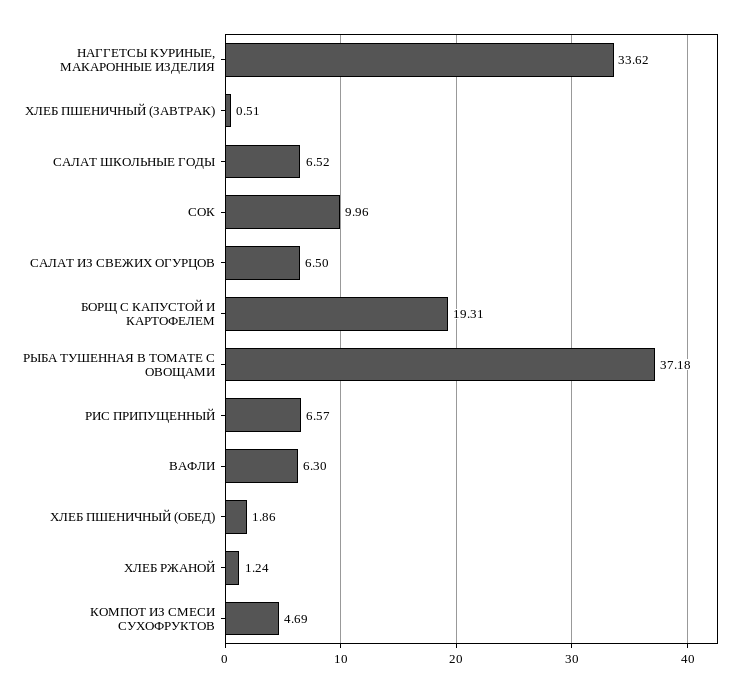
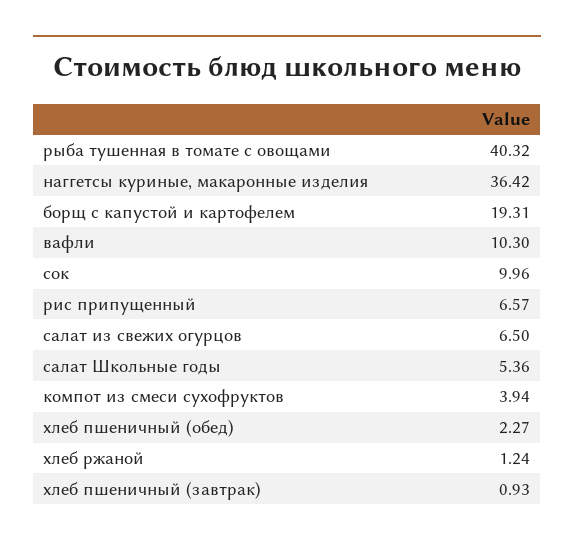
  {
-   "НАГГЕТСЫ КУРИНЫЕ, МАКАРОННЫЕ ИЗДЕЛИЯ": 33.62,
+   "НАГГЕТСЫ КУРИНЫЕ, МАКАРОННЫЕ ИЗДЕЛИЯ": 36.42,
-   "ХЛЕБ ПШЕНИЧНЫЙ (ЗАВТРАК)": 0.51,
+   "ХЛЕБ ПШЕНИЧНЫЙ (ЗАВТРАК)": 0.93,
-   "САЛАТ ШКОЛЬНЫЕ ГОДЫ": 6.52,
+   "САЛАТ ШКОЛЬНЫЕ ГОДЫ": 5.36,
    "СОК": 9.96,
    "САЛАТ ИЗ СВЕЖИХ ОГУРЦОВ": 6.5,
    "БОРЩ С КАПУСТОЙ И КАРТОФЕЛЕМ": 19.31,
-   "РЫБА ТУШЕННАЯ В ТОМАТЕ С ОВОЩАМИ": 37.18,
+   "РЫБА ТУШЕННАЯ В ТОМАТЕ С ОВОЩАМИ": 40.32,
    "РИС ПРИПУЩЕННЫЙ": 6.57,
-   "ВАФЛИ": 6.3,
+   "ВАФЛИ": 10.3,
-   "ХЛЕБ ПШЕНИЧНЫЙ (ОБЕД)": 1.86,
+   "ХЛЕБ ПШЕНИЧНЫЙ (ОБЕД)": 2.27,
    "ХЛЕБ РЖАНОЙ": 1.24,
-   "КОМПОТ ИЗ СМЕСИ СУХОФРУКТОВ": 4.69
+   "КОМПОТ ИЗ СМЕСИ СУХОФРУКТОВ": 3.94
  }

